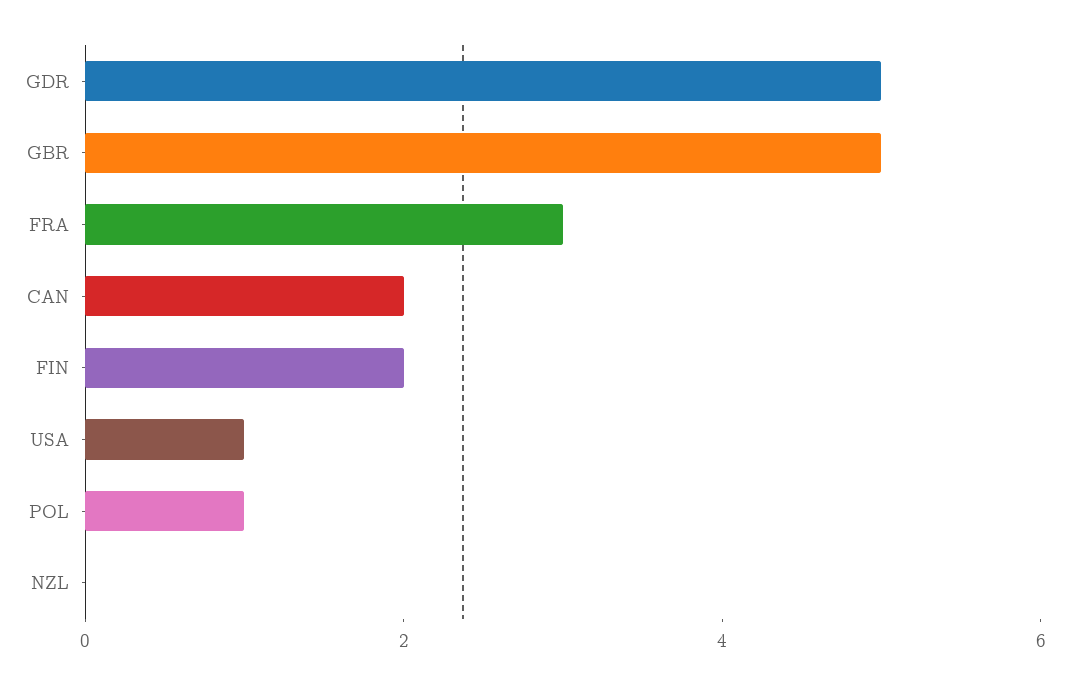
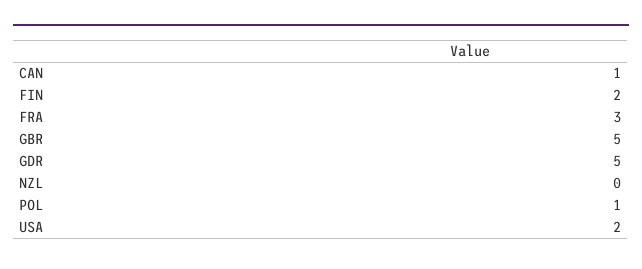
  {
    "GDR": 5,
    "GBR": 5,
    "FRA": 3,
-   "CAN": 2,
+   "CAN": 1,
    "FIN": 2,
-   "USA": 1,
+   "USA": 2,
    "POL": 1,
    "NZL": 0
  }

